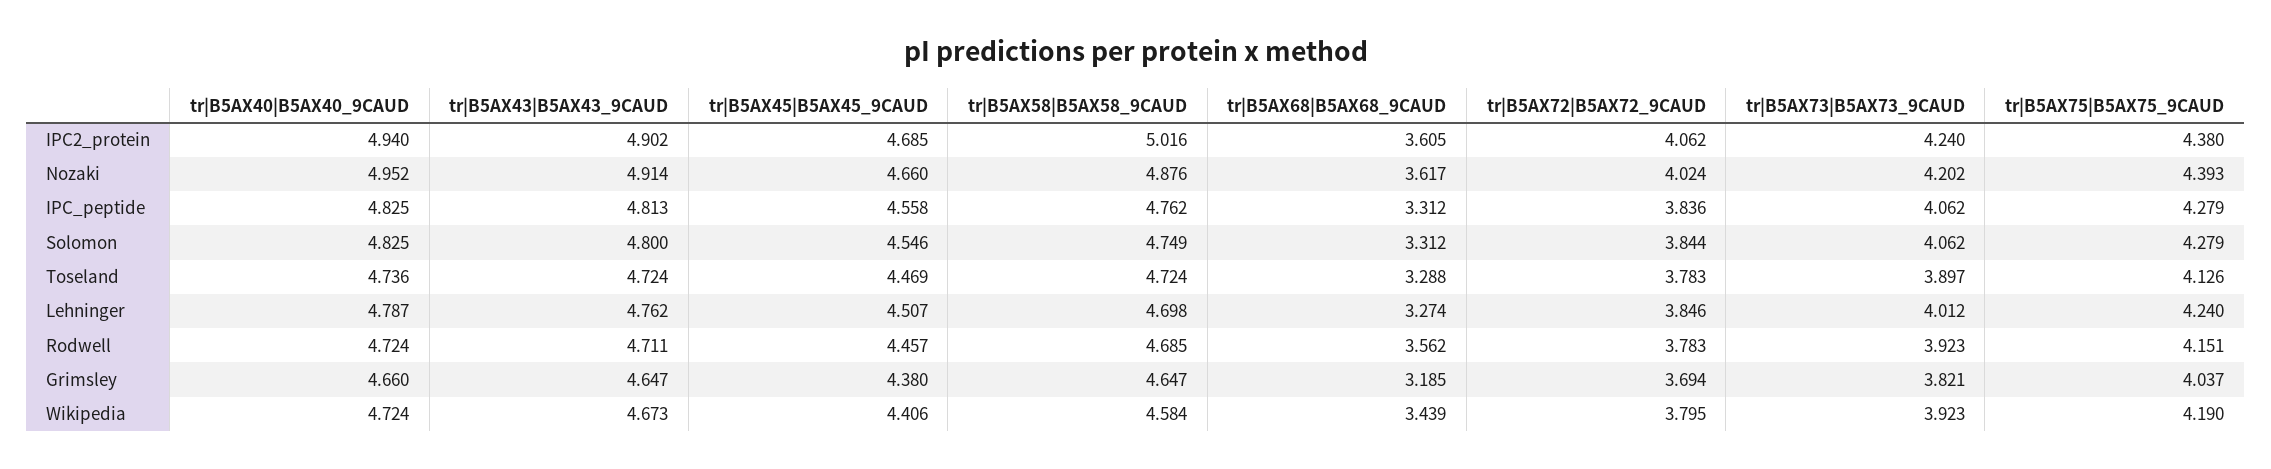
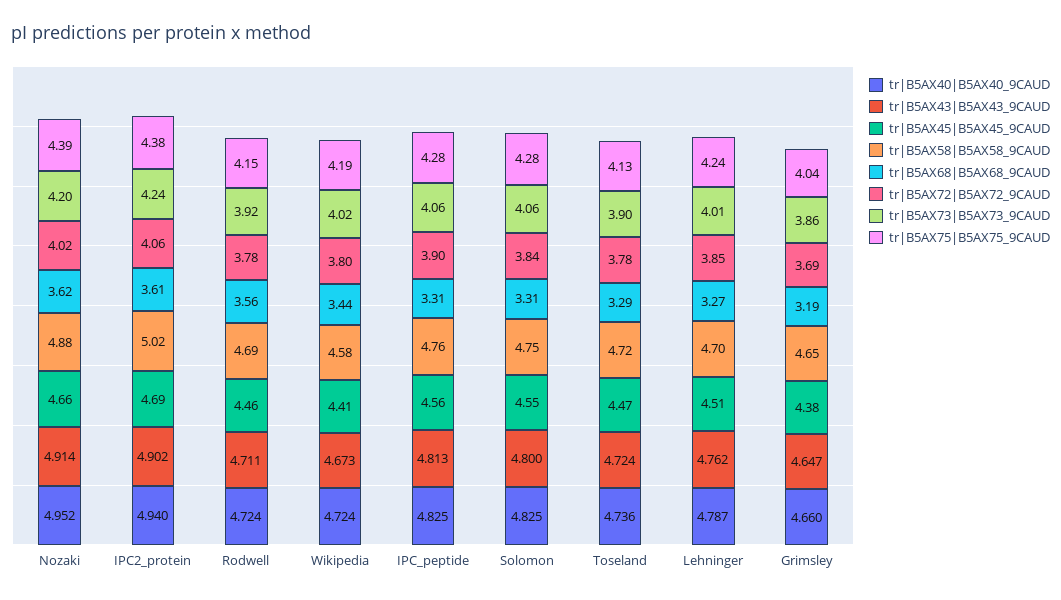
  {
    "tr|B5AX40|B5AX40_9CAUD": {
      "IPC2_protein": 4.94,
      "Nozaki": 4.952,
      "IPC_peptide": 4.825,
      "Solomon": 4.825,
      "Toseland": 4.736,
      "Lehninger": 4.787,
      "Rodwell": 4.724,
      "Grimsley": 4.66,
      "Wikipedia": 4.724
    },
    "tr|B5AX43|B5AX43_9CAUD": {
      "IPC2_protein": 4.902,
      "Nozaki": 4.914,
      "IPC_peptide": 4.813,
      "Solomon": 4.8,
      "Toseland": 4.724,
      "Lehninger": 4.762,
      "Rodwell": 4.711,
      "Grimsley": 4.647,
      "Wikipedia": 4.673
    },
    "tr|B5AX45|B5AX45_9CAUD": {
      "IPC2_protein": 4.685,
      "Nozaki": 4.66,
      "IPC_peptide": 4.558,
      "Solomon": 4.546,
      "Toseland": 4.469,
      "Lehninger": 4.507,
      "Rodwell": 4.457,
      "Grimsley": 4.38,
      "Wikipedia": 4.406
    },
    "tr|B5AX58|B5AX58_9CAUD": {
      "IPC2_protein": 5.016,
      "Nozaki": 4.876,
      "IPC_peptide": 4.762,
      "Solomon": 4.749,
      "Toseland": 4.724,
      "Lehninger": 4.698,
      "Rodwell": 4.685,
      "Grimsley": 4.647,
      "Wikipedia": 4.584
    },
    "tr|B5AX68|B5AX68_9CAUD": {
      "IPC2_protein": 3.605,
      "Nozaki": 3.617,
      "IPC_peptide": 3.312,
      "Solomon": 3.312,
      "Toseland": 3.288,
      "Lehninger": 3.274,
      "Rodwell": 3.562,
      "Grimsley": 3.185,
      "Wikipedia": 3.439
    },
    "tr|B5AX72|B5AX72_9CAUD": {
      "IPC2_protein": 4.062,
      "Nozaki": 4.024,
-     "IPC_peptide": 3.836,
+     "IPC_peptide": 3.9,
      "Solomon": 3.844,
      "Toseland": 3.783,
      "Lehninger": 3.846,
      "Rodwell": 3.783,
      "Grimsley": 3.694,
      "Wikipedia": 3.795
    },
    "tr|B5AX73|B5AX73_9CAUD": {
      "IPC2_protein": 4.24,
      "Nozaki": 4.202,
      "IPC_peptide": 4.062,
      "Solomon": 4.062,
      "Toseland": 3.897,
      "Lehninger": 4.012,
      "Rodwell": 3.923,
-     "Grimsley": 3.821,
+     "Grimsley": 3.86,
-     "Wikipedia": 3.923
+     "Wikipedia": 4.02
    },
    "tr|B5AX75|B5AX75_9CAUD": {
      "IPC2_protein": 4.38,
      "Nozaki": 4.393,
      "IPC_peptide": 4.279,
      "Solomon": 4.279,
      "Toseland": 4.126,
      "Lehninger": 4.24,
      "Rodwell": 4.151,
      "Grimsley": 4.037,
      "Wikipedia": 4.19
    }
  }

